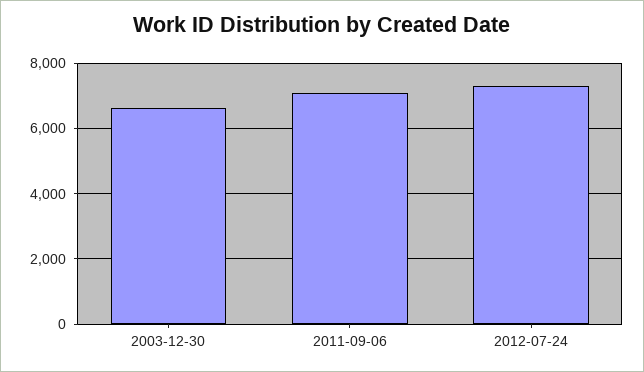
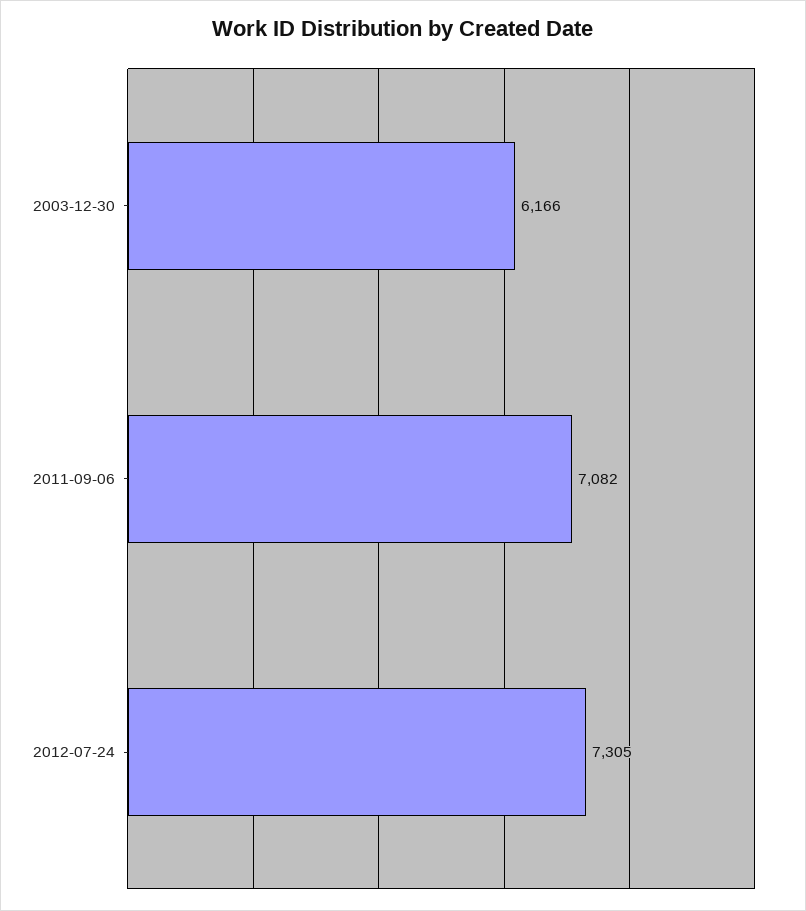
  {
-   "2003-12-30": 6600,
+   "2003-12-30": 6166,
    "2011-09-06": 7082,
    "2012-07-24": 7305
  }

